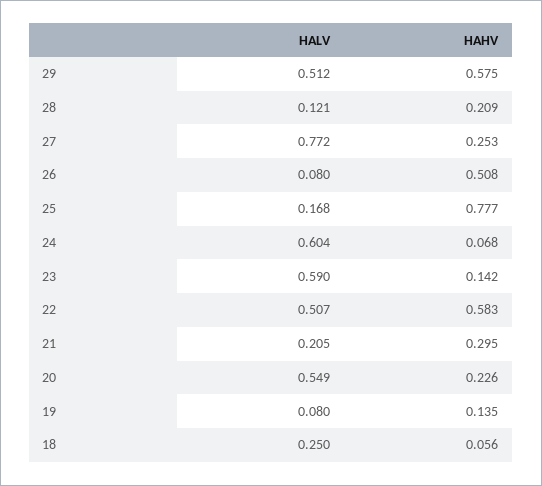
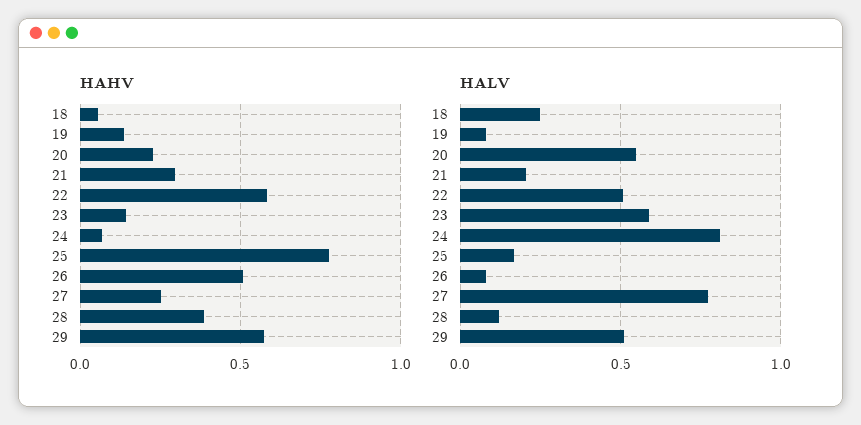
  {
    "HALV": {
      "29": 0.512,
      "28": 0.121,
      "27": 0.772,
      "26": 0.08,
      "25": 0.168,
-     "24": 0.604,
+     "24": 0.8,
      "23": 0.59,
      "22": 0.507,
      "21": 0.205,
      "20": 0.549,
      "19": 0.08,
      "18": 0.25
    },
    "HAHV": {
      "29": 0.575,
-     "28": 0.209,
+     "28": 0.4,
      "27": 0.253,
      "26": 0.508,
      "25": 0.777,
      "24": 0.068,
      "23": 0.142,
      "22": 0.583,
      "21": 0.295,
      "20": 0.226,
      "19": 0.135,
      "18": 0.056
    }
  }

